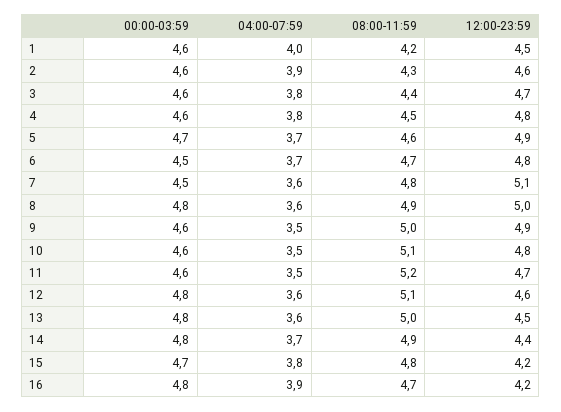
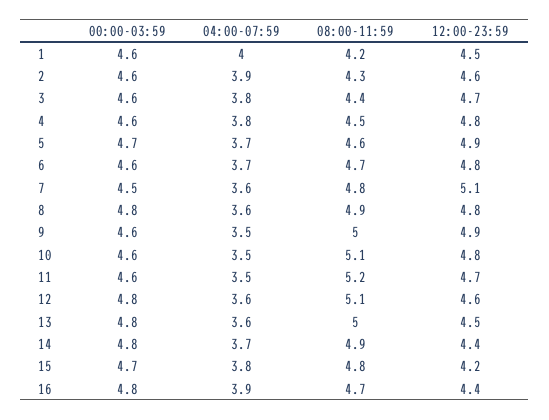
  {
    "00:00-03:59": {
      "1": 4.6,
      "2": 4.6,
      "3": 4.6,
      "4": 4.6,
      "5": 4.7,
-     "6": 4.5,
+     "6": 4.6,
      "7": 4.5,
      "8": 4.8,
      "9": 4.6,
      "10": 4.6,
      "11": 4.6,
      "12": 4.8,
      "13": 4.8,
      "14": 4.8,
      "15": 4.7,
      "16": 4.8
    },
    "04:00-07:59": {
      "1": 4,
      "2": 3.9,
      "3": 3.8,
      "4": 3.8,
      "5": 3.7,
      "6": 3.7,
      "7": 3.6,
      "8": 3.6,
      "9": 3.5,
      "10": 3.5,
      "11": 3.5,
      "12": 3.6,
      "13": 3.6,
      "14": 3.7,
      "15": 3.8,
      "16": 3.9
    },
    "08:00-11:59": {
      "1": 4.2,
      "2": 4.3,
      "3": 4.4,
      "4": 4.5,
      "5": 4.6,
      "6": 4.7,
      "7": 4.8,
      "8": 4.9,
      "9": 5,
      "10": 5.1,
      "11": 5.2,
      "12": 5.1,
      "13": 5,
      "14": 4.9,
      "15": 4.8,
      "16": 4.7
    },
    "12:00-23:59": {
      "1": 4.5,
      "2": 4.6,
      "3": 4.7,
      "4": 4.8,
      "5": 4.9,
      "6": 4.8,
      "7": 5.1,
-     "8": 5,
+     "8": 4.8,
      "9": 4.9,
      "10": 4.8,
      "11": 4.7,
      "12": 4.6,
      "13": 4.5,
      "14": 4.4,
      "15": 4.2,
-     "16": 4.2
+     "16": 4.4
    }
  }

